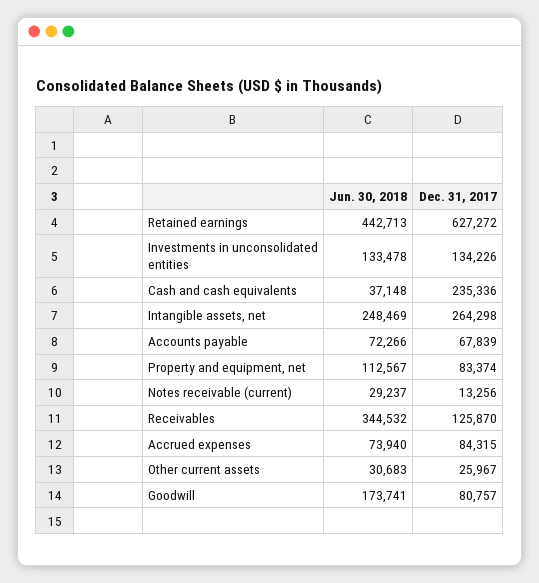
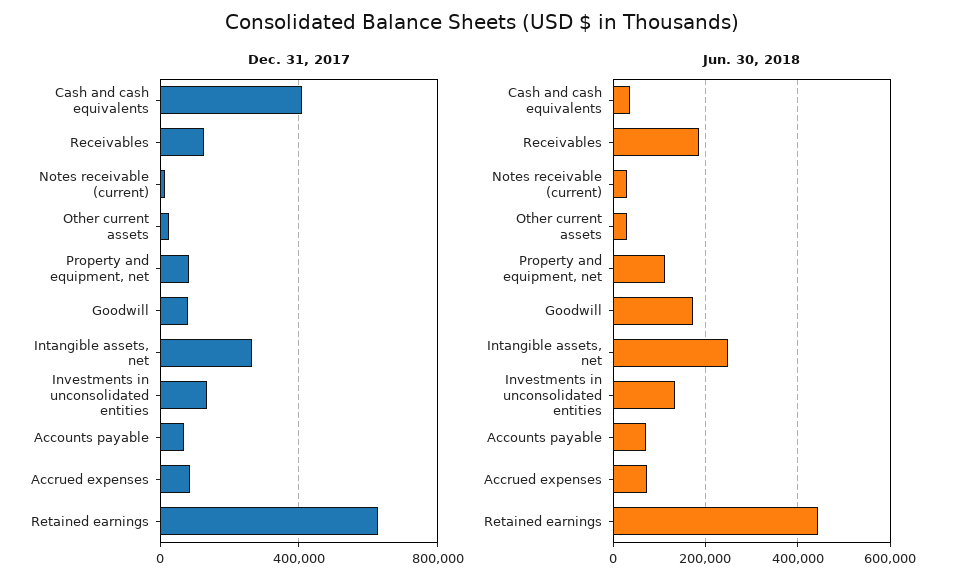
  {
    "Jun. 30, 2018": {
      "Retained earnings": 442713,
      "Investments in unconsolidated entities": 133478,
      "Cash and cash equivalents": 37148,
      "Intangible assets, net": 248469,
      "Accounts payable": 72266,
      "Property and equipment, net": 112567,
      "Notes receivable (current)": 29237,
-     "Receivables": 344532,
+     "Receivables": 180000,
      "Accrued expenses": 73940,
      "Other current assets": 30683,
      "Goodwill": 173741
    },
    "Dec. 31, 2017": {
      "Retained earnings": 627272,
      "Investments in unconsolidated entities": 134226,
-     "Cash and cash equivalents": 235336,
+     "Cash and cash equivalents": 400000,
      "Intangible assets, net": 264298,
      "Accounts payable": 67839,
      "Property and equipment, net": 83374,
      "Notes receivable (current)": 13256,
      "Receivables": 125870,
      "Accrued expenses": 84315,
      "Other current assets": 25967,
      "Goodwill": 80757
    }
  }

